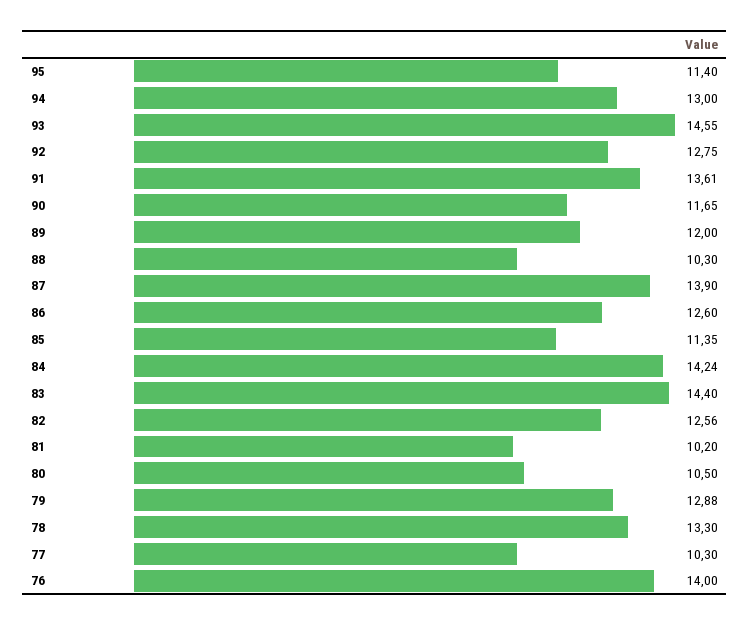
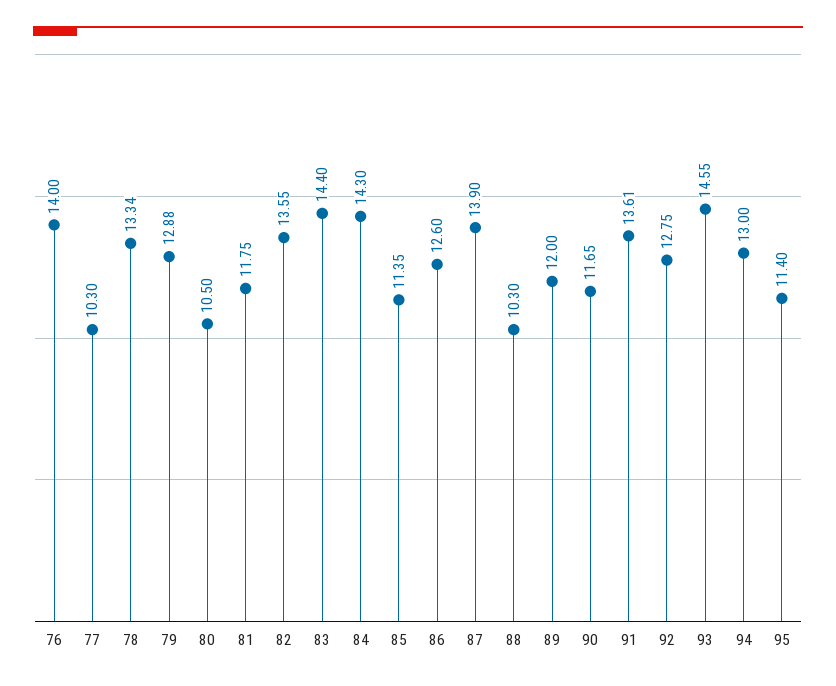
  {
    "95": 11.4,
    "94": 13,
    "93": 14.55,
    "92": 12.75,
    "91": 13.61,
    "90": 11.65,
    "89": 12,
    "88": 10.3,
    "87": 13.9,
    "86": 12.6,
    "85": 11.35,
-   "84": 14.24,
+   "84": 14.3,
    "83": 14.4,
-   "82": 12.56,
+   "82": 13.55,
-   "81": 10.2,
+   "81": 11.75,
    "80": 10.5,
    "79": 12.88,
-   "78": 13.3,
+   "78": 13.34,
    "77": 10.3,
    "76": 14
  }

